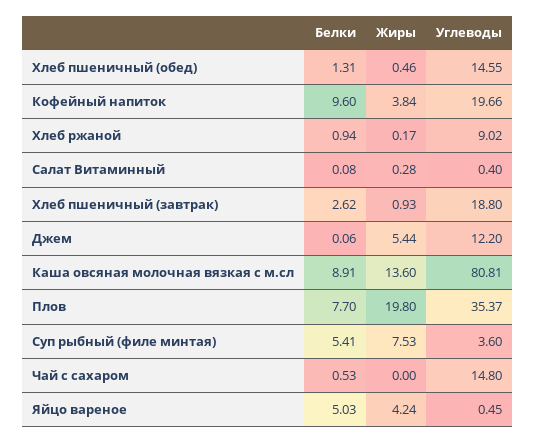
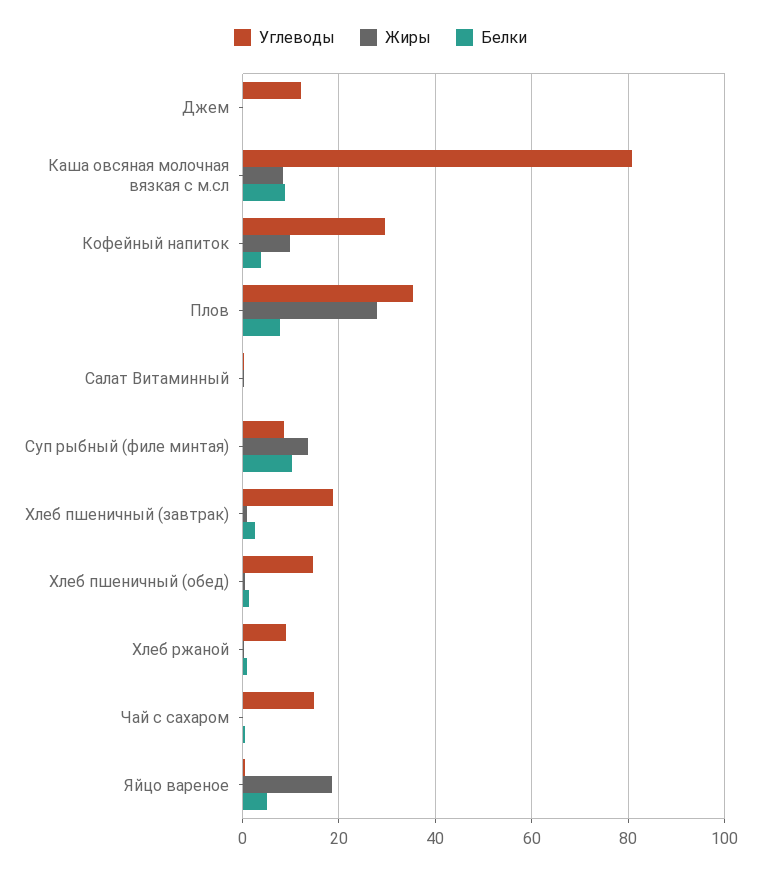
  {
    "Белки": {
      "Хлеб пшеничный (обед)": 1.31,
-     "Кофейный напиток": 9.6,
+     "Кофейный напиток": 4,
      "Хлеб ржаной": 0.94,
      "Салат Витаминный": 0.08,
      "Хлеб пшеничный (завтрак)": 2.62,
      "Джем": 0.06,
      "Каша овсяная молочная вязкая с м.сл": 8.91,
      "Плов": 7.7,
-     "Суп рыбный (филе минтая)": 5.41,
+     "Суп рыбный (филе минтая)": 10,
      "Чай с сахаром": 0.53,
      "Яйцо вареное": 5.03
    },
    "Жиры": {
      "Хлеб пшеничный (обед)": 0.46,
-     "Кофейный напиток": 3.84,
+     "Кофейный напиток": 10,
      "Хлеб ржаной": 0.17,
      "Салат Витаминный": 0.28,
      "Хлеб пшеничный (завтрак)": 0.93,
-     "Джем": 5.44,
+     "Джем": 0,
-     "Каша овсяная молочная вязкая с м.сл": 13.6,
+     "Каша овсяная молочная вязкая с м.сл": 8,
-     "Плов": 19.8,
+     "Плов": 28,
-     "Суп рыбный (филе минтая)": 7.53,
+     "Суп рыбный (филе минтая)": 14,
      "Чай с сахаром": 0,
-     "Яйцо вареное": 4.24
+     "Яйцо вареное": 18
    },
    "Углеводы": {
      "Хлеб пшеничный (обед)": 14.55,
-     "Кофейный напиток": 19.66,
+     "Кофейный напиток": 30,
      "Хлеб ржаной": 9.02,
      "Салат Витаминный": 0.4,
      "Хлеб пшеничный (завтрак)": 18.8,
      "Джем": 12.2,
      "Каша овсяная молочная вязкая с м.сл": 80.81,
      "Плов": 35.37,
-     "Суп рыбный (филе минтая)": 3.6,
+     "Суп рыбный (филе минтая)": 8,
      "Чай с сахаром": 14.8,
      "Яйцо вареное": 0.45
    }
  }

